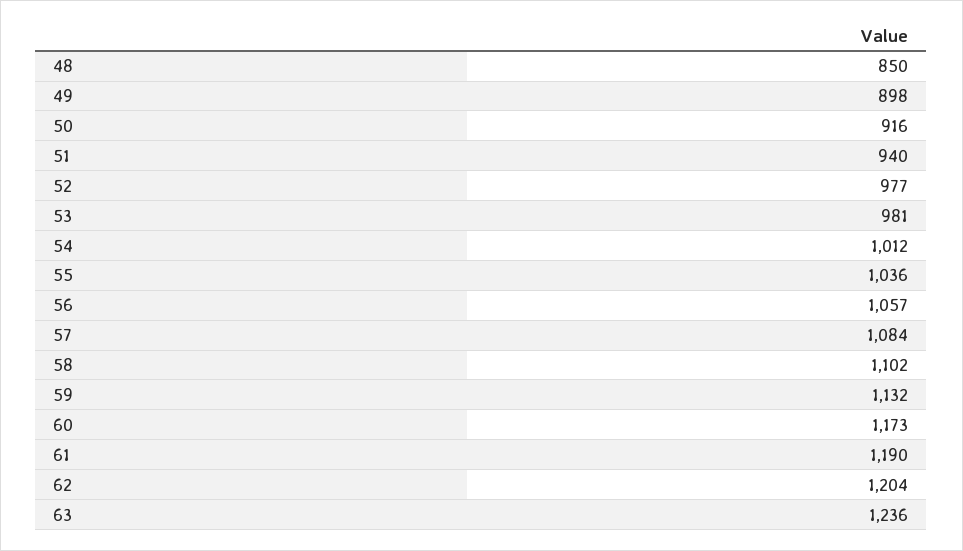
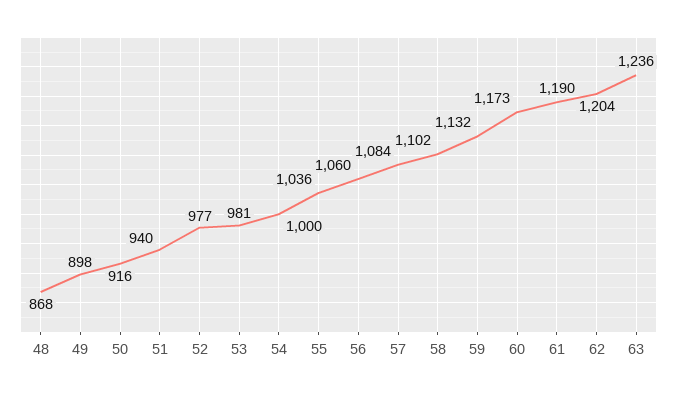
  {
-   "48": 850,
+   "48": 868,
    "49": 898,
    "50": 916,
    "51": 940,
    "52": 977,
    "53": 981,
-   "54": 1012,
+   "54": 1000,
    "55": 1036,
-   "56": 1057,
+   "56": 1060,
    "57": 1084,
    "58": 1102,
    "59": 1132,
    "60": 1173,
    "61": 1190,
    "62": 1204,
    "63": 1236
  }

